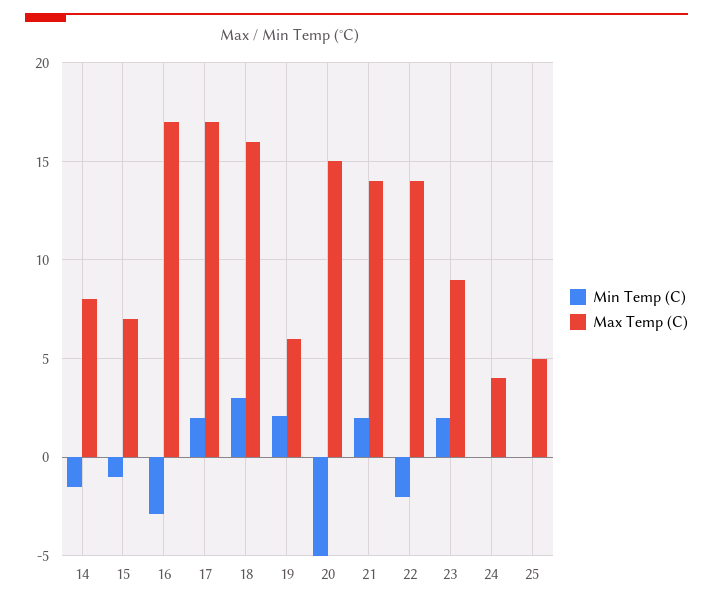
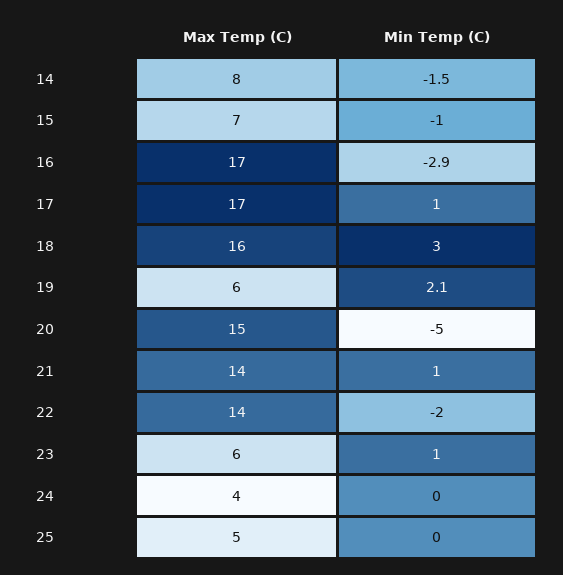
  {
    "Min Temp (C)": {
      "14": -1.5,
      "15": -1,
      "16": -2.9,
-     "17": 2,
+     "17": 1,
      "18": 3,
      "19": 2.1,
      "20": -5,
-     "21": 2,
+     "21": 1,
      "22": -2,
-     "23": 2,
+     "23": 1,
      "24": 0,
      "25": 0
    },
    "Max Temp (C)": {
      "14": 8,
      "15": 7,
      "16": 17,
      "17": 17,
      "18": 16,
      "19": 6,
      "20": 15,
      "21": 14,
      "22": 14,
-     "23": 9,
+     "23": 6,
      "24": 4,
      "25": 5
    }
  }

